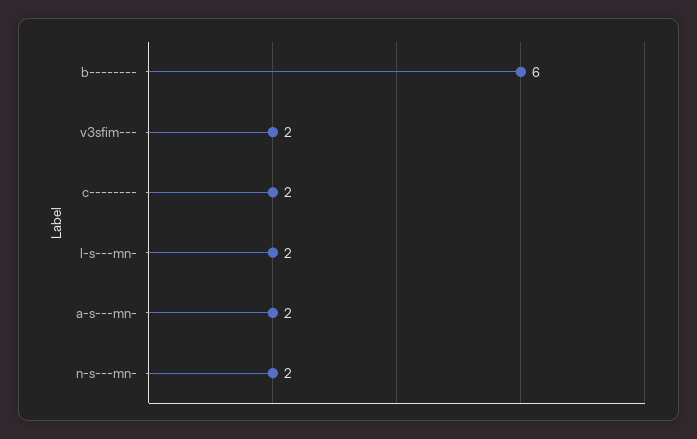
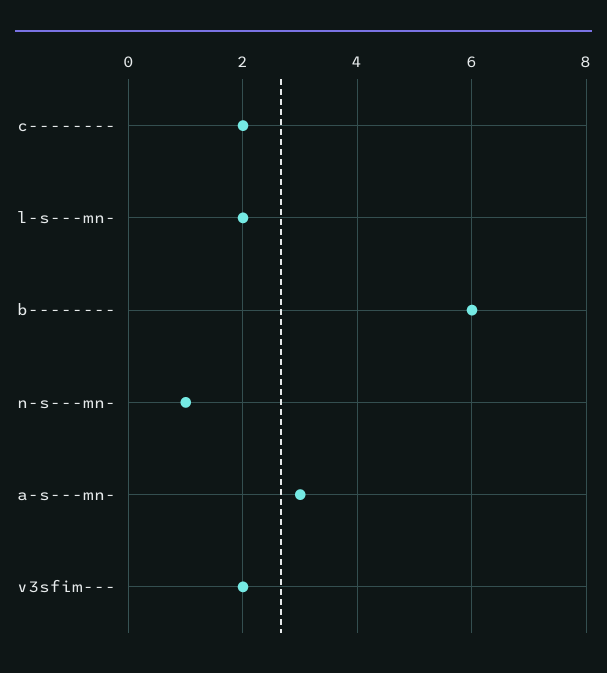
  {
    "b--------": 6,
    "v3sfim---": 2,
    "c--------": 2,
    "l-s---mn-": 2,
-   "a-s---mn-": 2,
+   "a-s---mn-": 3,
-   "n-s---mn-": 2
+   "n-s---mn-": 1
  }

